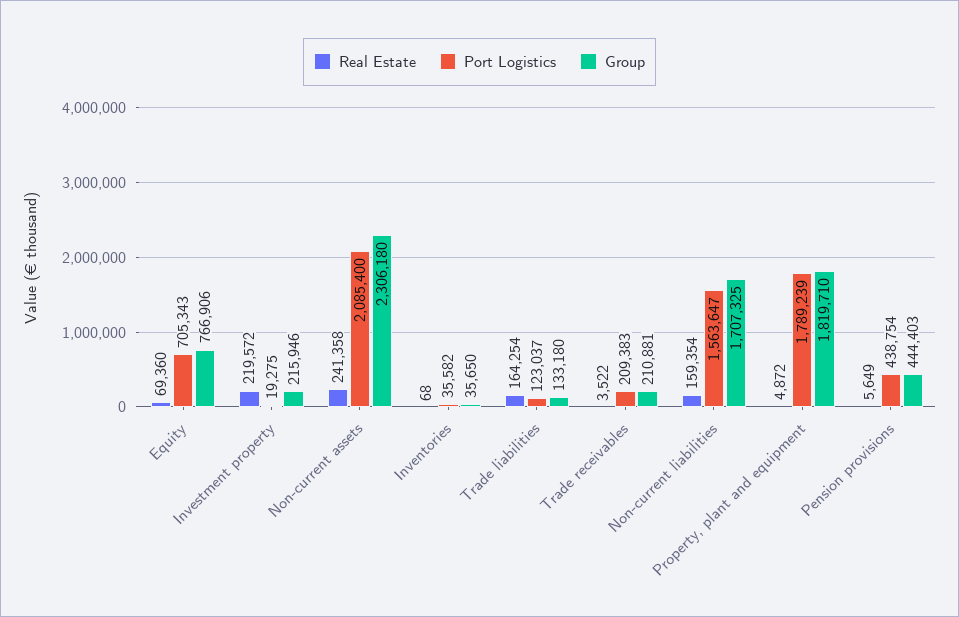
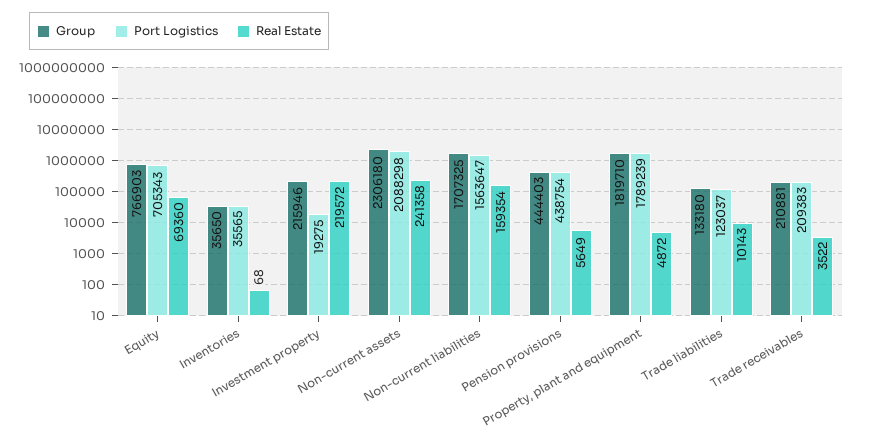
  {
    "Real Estate": {
      "Equity": 69360,
      "Investment property": 219572,
      "Non-current assets": 241358,
      "Inventories": 68,
-     "Trade liabilities": 164254,
+     "Trade liabilities": 10143,
      "Trade receivables": 3522,
      "Non-current liabilities": 159354,
      "Property, plant and equipment": 4872,
      "Pension provisions": 5649
    },
    "Port Logistics": {
      "Equity": 705343,
      "Investment property": 19275,
-     "Non-current assets": 2085400,
+     "Non-current assets": 2088298,
-     "Inventories": 35582,
+     "Inventories": 35565,
      "Trade liabilities": 123037,
      "Trade receivables": 209383,
      "Non-current liabilities": 1563647,
      "Property, plant and equipment": 1789239,
      "Pension provisions": 438754
    },
    "Group": {
-     "Equity": 766906,
+     "Equity": 766903,
      "Investment property": 215946,
      "Non-current assets": 2306180,
      "Inventories": 35650,
      "Trade liabilities": 133180,
      "Trade receivables": 210881,
      "Non-current liabilities": 1707325,
      "Property, plant and equipment": 1819710,
      "Pension provisions": 444403
    }
  }

